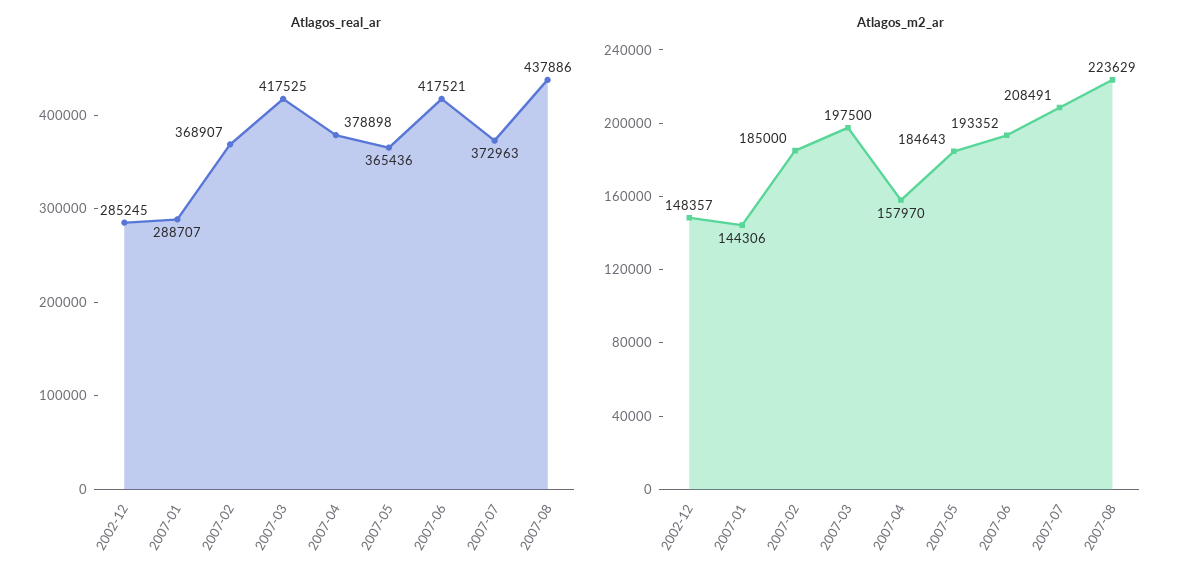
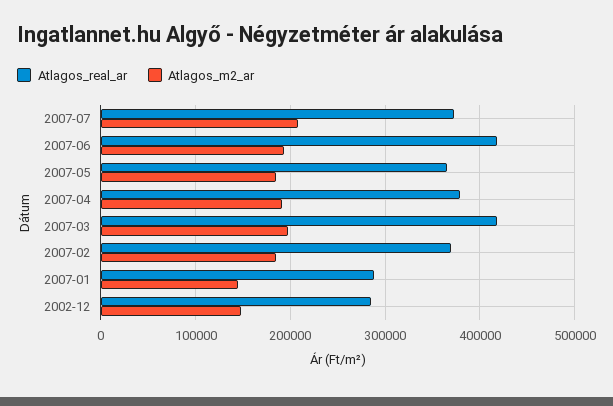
  {
    "Atlagos_real_ar": {
      "2002-12": 285245,
      "2007-01": 288707,
      "2007-02": 368907,
      "2007-03": 417525,
      "2007-04": 378898,
      "2007-05": 365436,
      "2007-06": 417521,
-     "2007-07": 372963,
+     "2007-07": 372963
-     "2007-08": 437886
    },
    "Atlagos_m2_ar": {
      "2002-12": 148357,
      "2007-01": 144306,
      "2007-02": 185000,
      "2007-03": 197500,
-     "2007-04": 157970,
+     "2007-04": 190000,
      "2007-05": 184643,
      "2007-06": 193352,
-     "2007-07": 208491,
+     "2007-07": 208491
-     "2007-08": 223629
    }
  }

